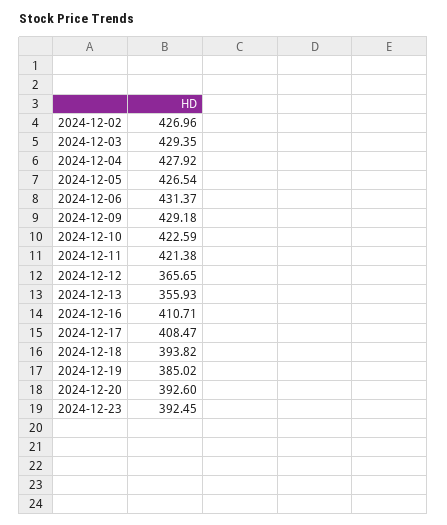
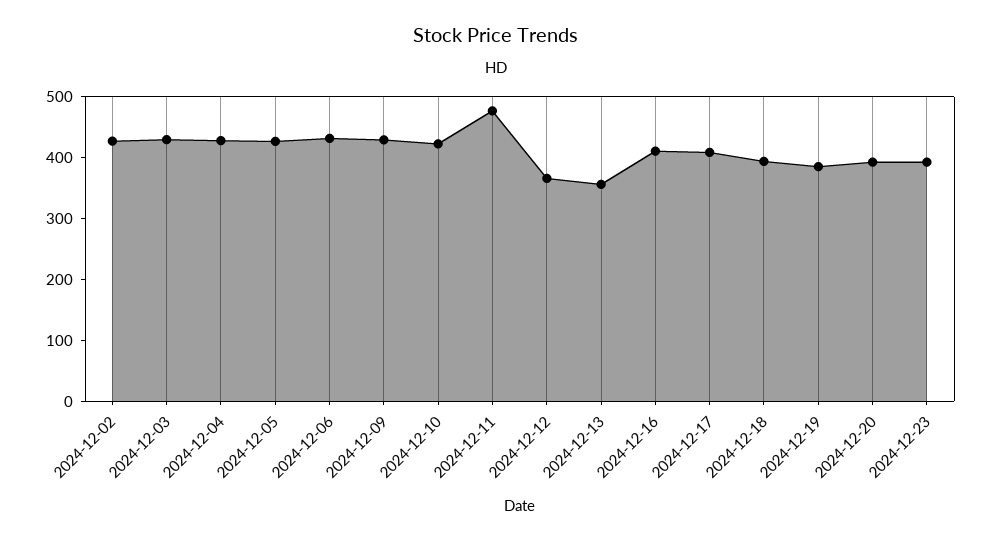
  {
    "2024-12-02": 426.96,
    "2024-12-03": 429.35,
    "2024-12-04": 427.92,
    "2024-12-05": 426.54,
    "2024-12-06": 431.37,
    "2024-12-09": 429.18,
    "2024-12-10": 422.59,
-   "2024-12-11": 421.38,
+   "2024-12-11": 480,
    "2024-12-12": 365.65,
    "2024-12-13": 355.93,
    "2024-12-16": 410.71,
    "2024-12-17": 408.47,
    "2024-12-18": 393.82,
    "2024-12-19": 385.02,
    "2024-12-20": 392.6,
    "2024-12-23": 392.45
  }

